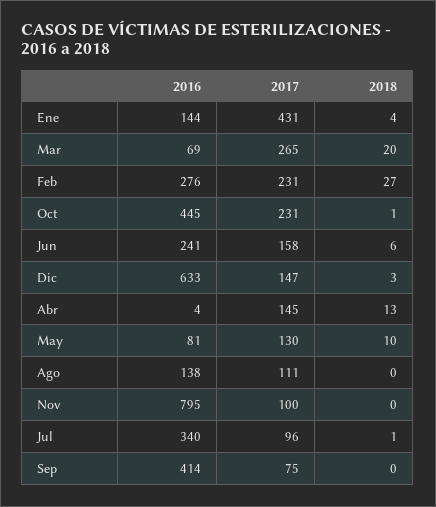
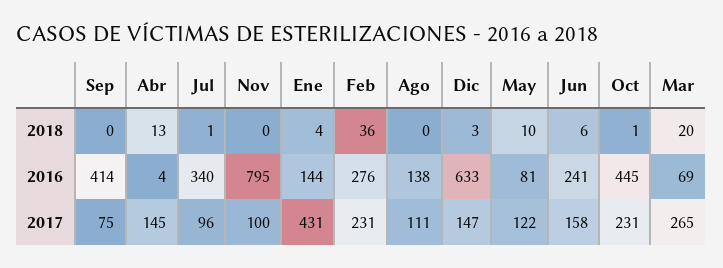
  {
    "2016": {
      "Ene": 144,
      "Mar": 69,
      "Feb": 276,
      "Oct": 445,
      "Jun": 241,
      "Dic": 633,
      "Abr": 4,
      "May": 81,
      "Ago": 138,
      "Nov": 795,
      "Jul": 340,
      "Sep": 414
    },
    "2017": {
      "Ene": 431,
      "Mar": 265,
      "Feb": 231,
      "Oct": 231,
      "Jun": 158,
      "Dic": 147,
      "Abr": 145,
-     "May": 130,
+     "May": 122,
      "Ago": 111,
      "Nov": 100,
      "Jul": 96,
      "Sep": 75
    },
    "2018": {
      "Ene": 4,
      "Mar": 20,
-     "Feb": 27,
+     "Feb": 36,
      "Oct": 1,
      "Jun": 6,
      "Dic": 3,
      "Abr": 13,
      "May": 10,
      "Ago": 0,
      "Nov": 0,
      "Jul": 1,
      "Sep": 0
    }
  }

